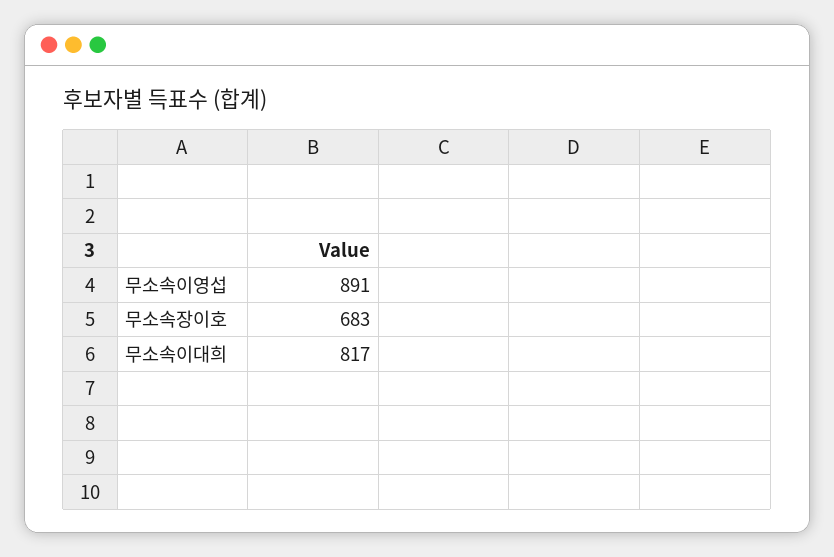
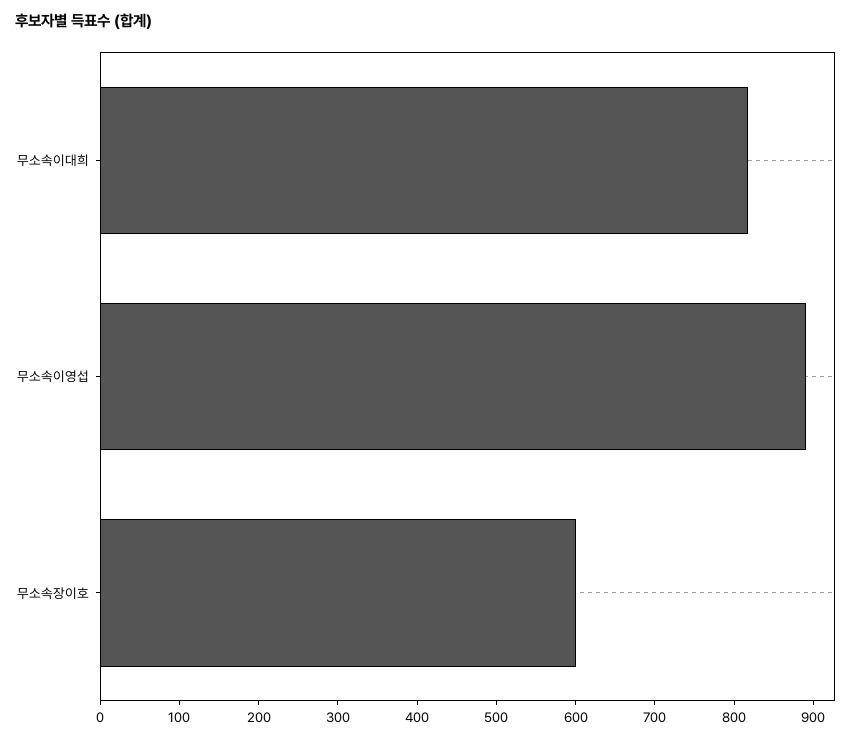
  {
    "무소속이영섭": 891,
-   "무소속장이호": 683,
+   "무소속장이호": 600,
    "무소속이대희": 817
  }

